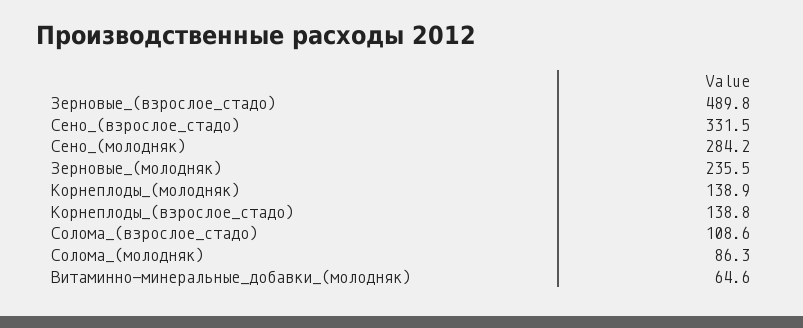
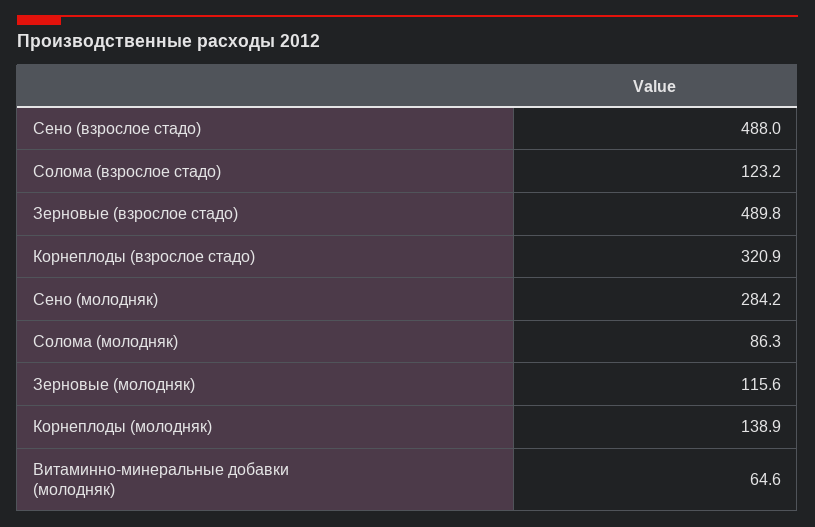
  {
    "Зерновые_(взрослое_стадо)": 489.8,
-   "Сено_(взрослое_стадо)": 331.5,
+   "Сено_(взрослое_стадо)": 488,
    "Сено_(молодняк)": 284.2,
-   "Зерновые_(молодняк)": 235.5,
+   "Зерновые_(молодняк)": 115.6,
    "Корнеплоды_(молодняк)": 138.9,
-   "Корнеплоды_(взрослое_стадо)": 138.8,
+   "Корнеплоды_(взрослое_стадо)": 320.9,
-   "Солома_(взрослое_стадо)": 108.6,
+   "Солома_(взрослое_стадо)": 123.2,
    "Солома_(молодняк)": 86.3,
    "Витаминно-минеральные_добавки_(молодняк)": 64.6
  }

